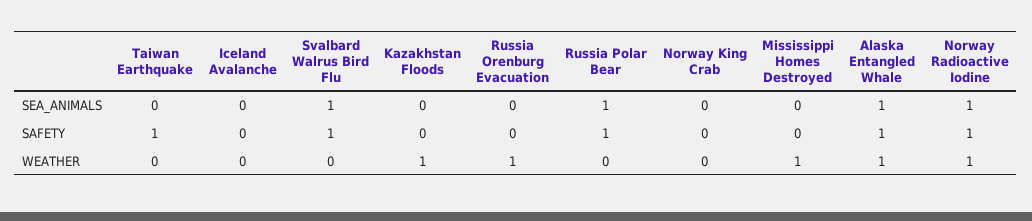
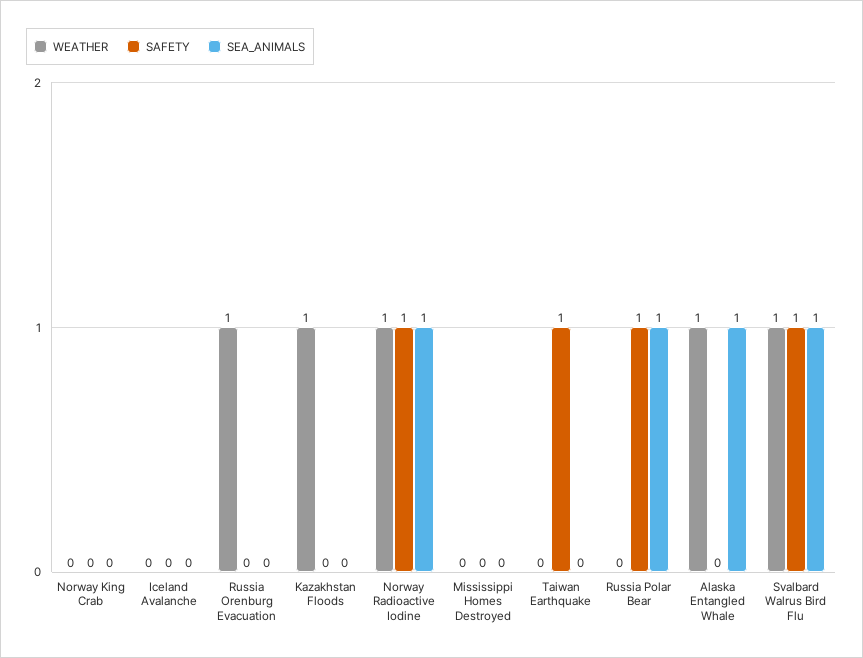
  {
    "SEA_ANIMALS": {
      "Taiwan Earthquake": 0,
      "Iceland Avalanche": 0,
      "Svalbard Walrus Bird Flu": 1,
      "Kazakhstan Floods": 0,
      "Russia Orenburg Evacuation": 0,
      "Russia Polar Bear": 1,
      "Norway King Crab": 0,
      "Mississippi Homes Destroyed": 0,
      "Alaska Entangled Whale": 1,
      "Norway Radioactive Iodine": 1
    },
    "SAFETY": {
      "Taiwan Earthquake": 1,
      "Iceland Avalanche": 0,
      "Svalbard Walrus Bird Flu": 1,
      "Kazakhstan Floods": 0,
      "Russia Orenburg Evacuation": 0,
      "Russia Polar Bear": 1,
      "Norway King Crab": 0,
      "Mississippi Homes Destroyed": 0,
-     "Alaska Entangled Whale": 1,
+     "Alaska Entangled Whale": 0,
      "Norway Radioactive Iodine": 1
    },
    "WEATHER": {
      "Taiwan Earthquake": 0,
      "Iceland Avalanche": 0,
-     "Svalbard Walrus Bird Flu": 0,
+     "Svalbard Walrus Bird Flu": 1,
      "Kazakhstan Floods": 1,
      "Russia Orenburg Evacuation": 1,
      "Russia Polar Bear": 0,
      "Norway King Crab": 0,
-     "Mississippi Homes Destroyed": 1,
+     "Mississippi Homes Destroyed": 0,
      "Alaska Entangled Whale": 1,
      "Norway Radioactive Iodine": 1
    }
  }

